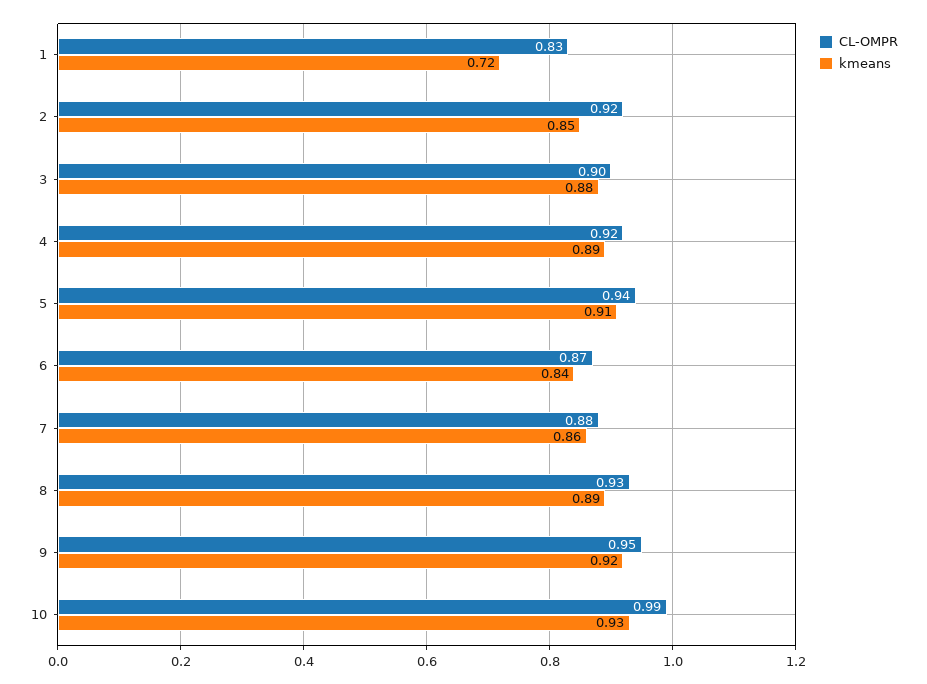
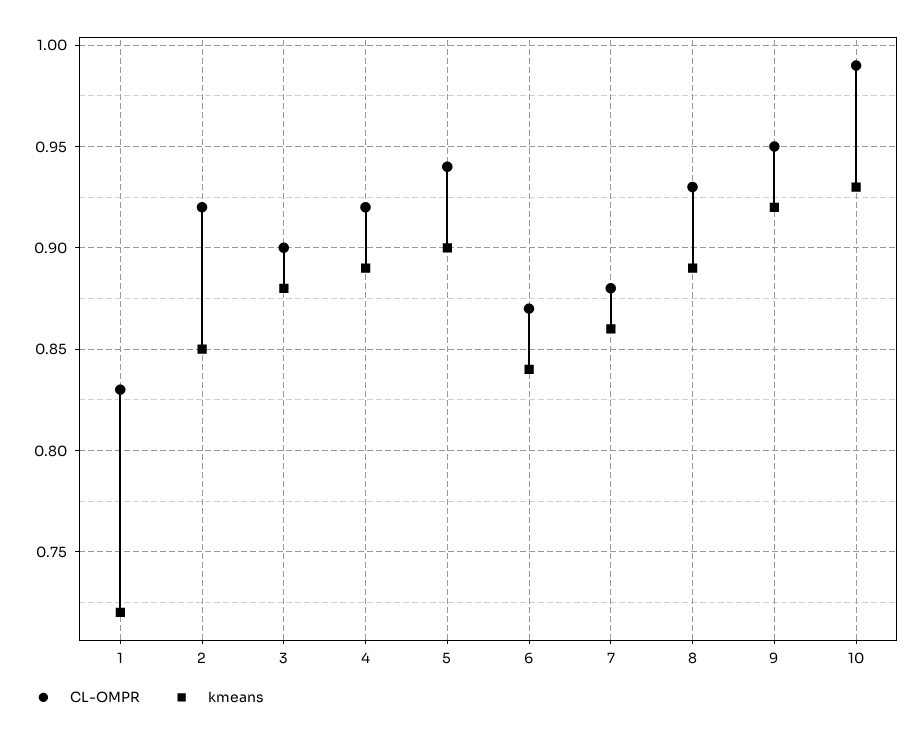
  {
    "CL-OMPR": {
      "1": 0.83,
      "2": 0.92,
      "3": 0.9,
      "4": 0.92,
      "5": 0.94,
      "6": 0.87,
      "7": 0.88,
      "8": 0.93,
      "9": 0.95,
      "10": 0.99
    },
    "kmeans": {
      "1": 0.72,
      "2": 0.85,
      "3": 0.88,
      "4": 0.89,
-     "5": 0.91,
+     "5": 0.9,
      "6": 0.84,
      "7": 0.86,
      "8": 0.89,
      "9": 0.92,
      "10": 0.93
    }
  }

